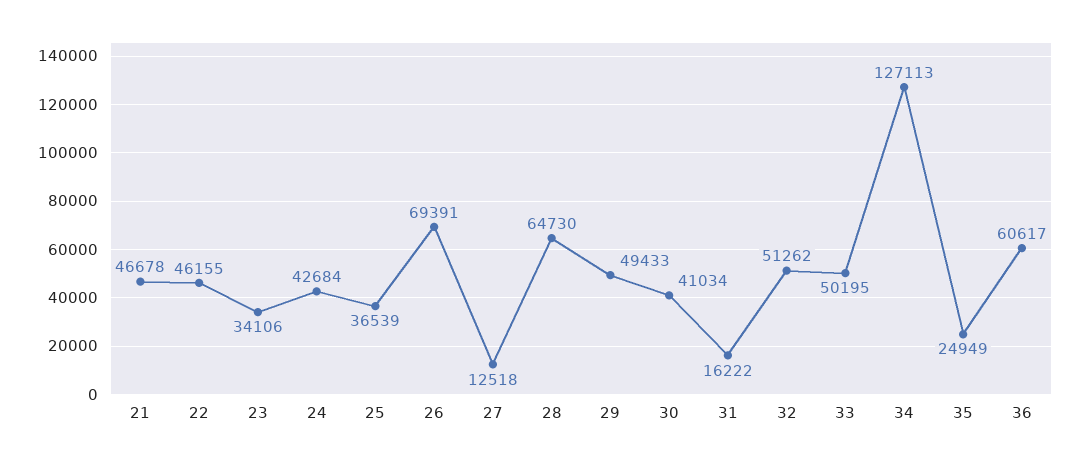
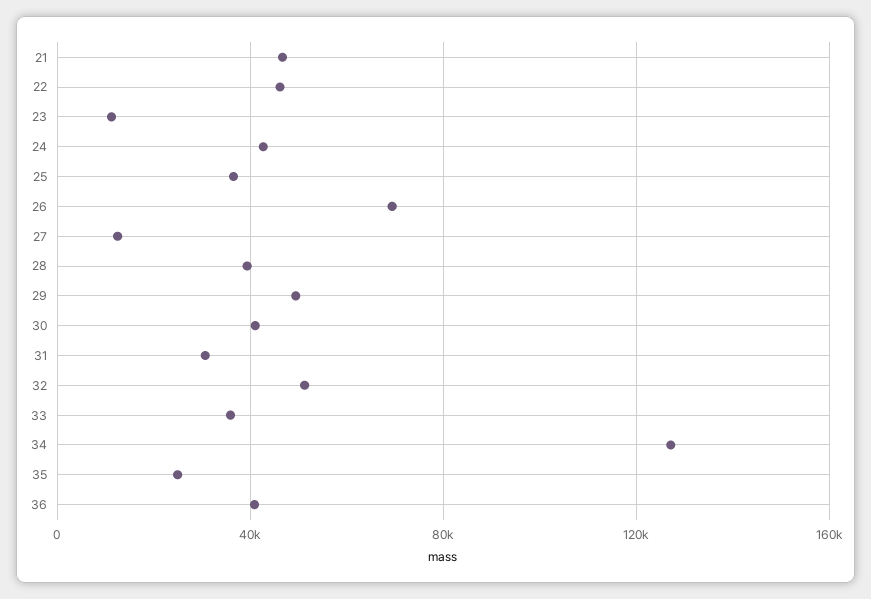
  {
    "21": 46678,
    "22": 46155,
-   "23": 34106,
+   "23": 10000,
    "24": 42684,
    "25": 36539,
    "26": 69391,
    "27": 12518,
-   "28": 64730,
+   "28": 40000,
    "29": 49433,
    "30": 41034,
-   "31": 16222,
+   "31": 30000,
    "32": 51262,
-   "33": 50195,
+   "33": 35000,
    "34": 127113,
    "35": 24949,
-   "36": 60617
+   "36": 40000
  }

